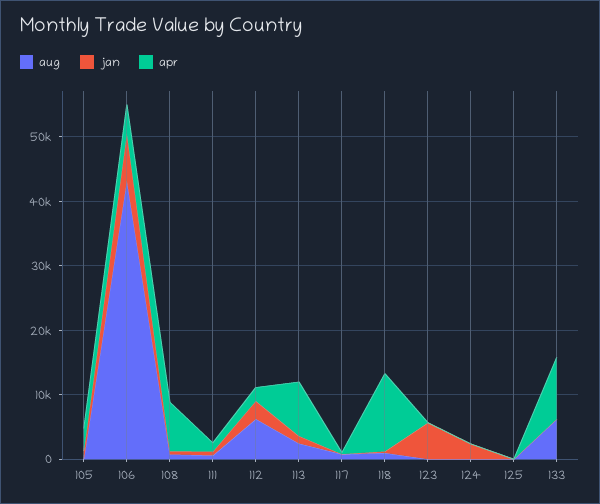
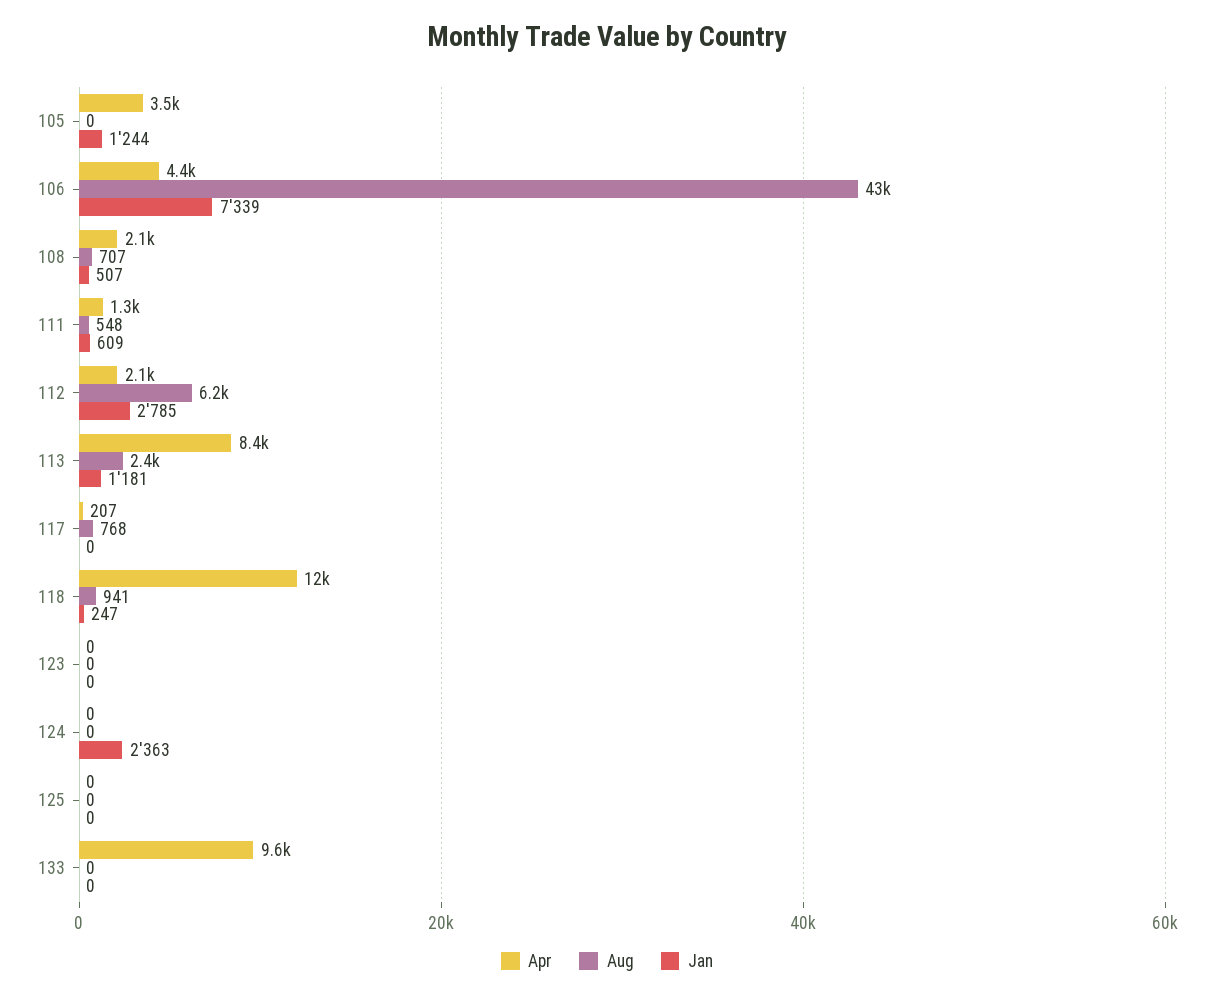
  {
    "aug": {
      "105": 0,
      "106": 43000,
      "108": 707,
      "111": 548,
      "112": 6200,
      "113": 2400,
      "117": 768,
      "118": 941,
      "123": 0,
      "124": 0,
      "125": 0,
-     "133": 6000
+     "133": 0
    },
    "jan": {
      "105": 1244,
      "106": 7339,
      "108": 507,
      "111": 609,
      "112": 2785,
      "113": 1181,
      "117": 0,
      "118": 247,
-     "123": 6000,
+     "123": 0,
      "124": 2363,
      "125": 0,
      "133": 0
    },
    "apr": {
      "105": 3500,
      "106": 4400,
-     "108": 8000,
+     "108": 2100,
      "111": 1300,
      "112": 2100,
      "113": 8400,
      "117": 207,
      "118": 12000,
      "123": 0,
      "124": 0,
      "125": 0,
      "133": 9600
    }
  }

